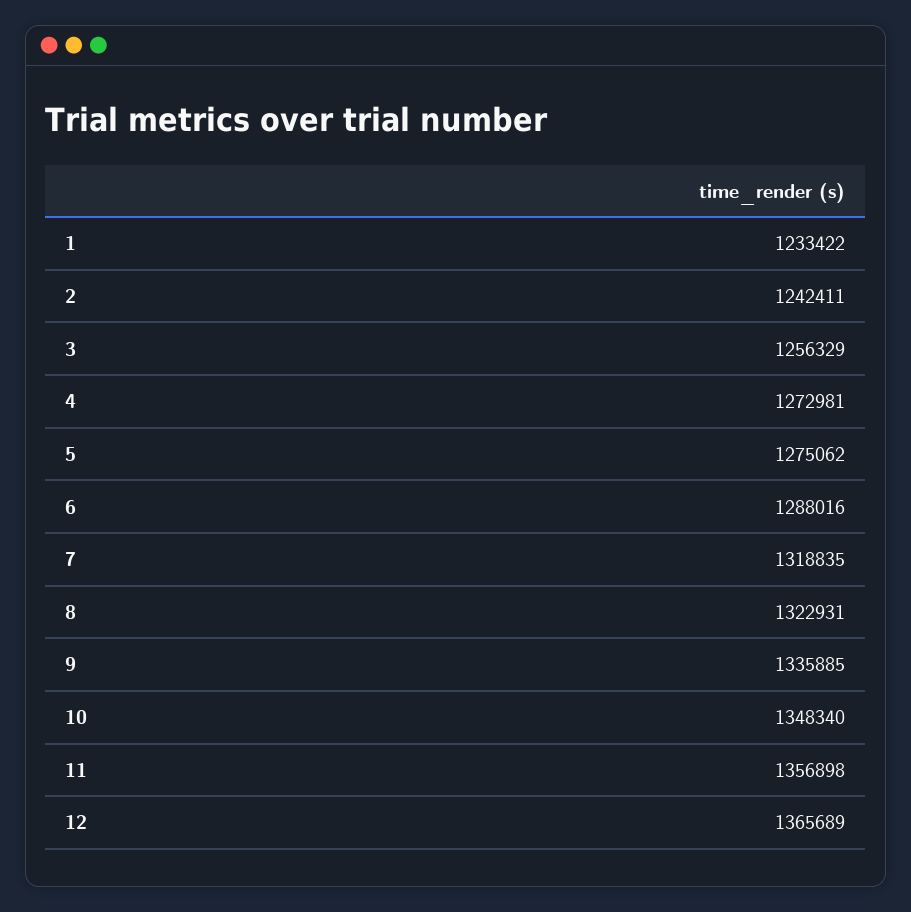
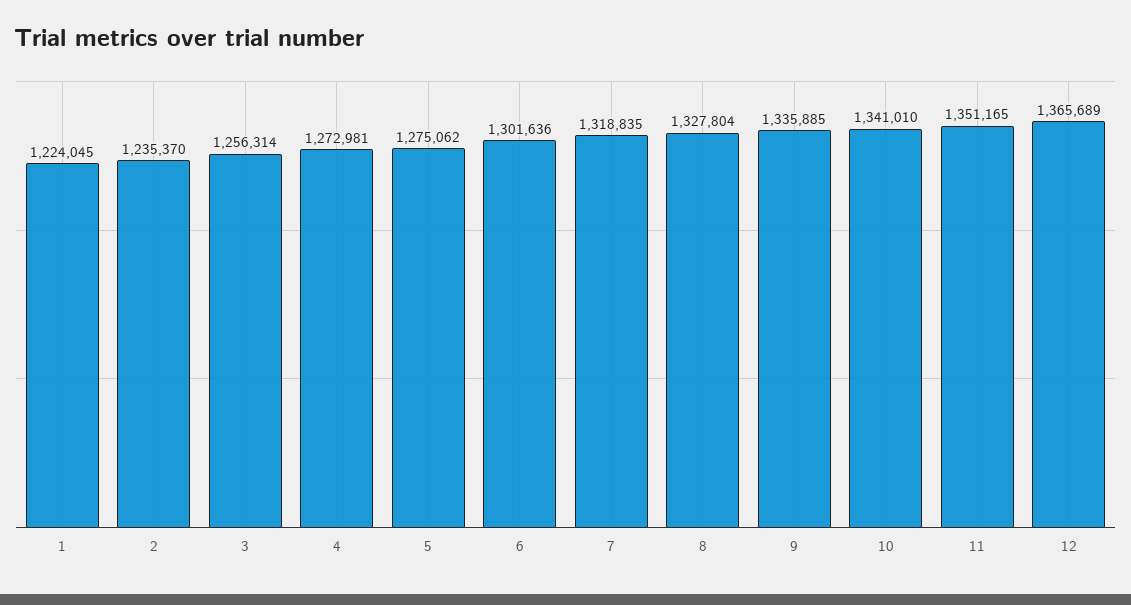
  {
-   "1": 1233422,
+   "1": 1224045,
-   "2": 1242411,
+   "2": 1235370,
-   "3": 1256329,
+   "3": 1256314,
    "4": 1272981,
    "5": 1275062,
-   "6": 1288016,
+   "6": 1301636,
    "7": 1318835,
-   "8": 1322931,
+   "8": 1327804,
    "9": 1335885,
-   "10": 1348340,
+   "10": 1341010,
-   "11": 1356898,
+   "11": 1351165,
    "12": 1365689
  }

